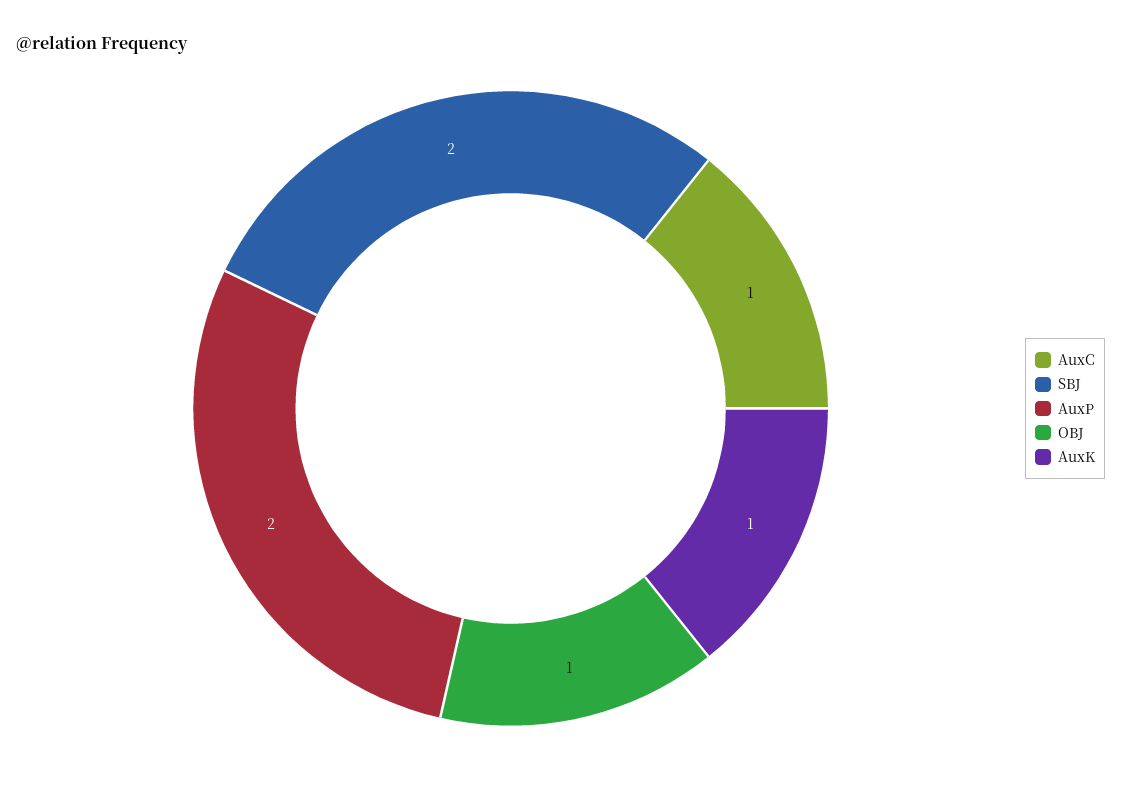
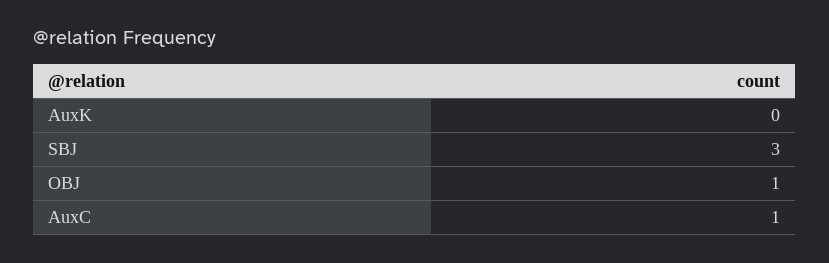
  {
    "AuxC": 1,
-   "SBJ": 2,
+   "SBJ": 3,
-   "AuxP": 2,
    "OBJ": 1,
-   "AuxK": 1
+   "AuxK": 0
  }

